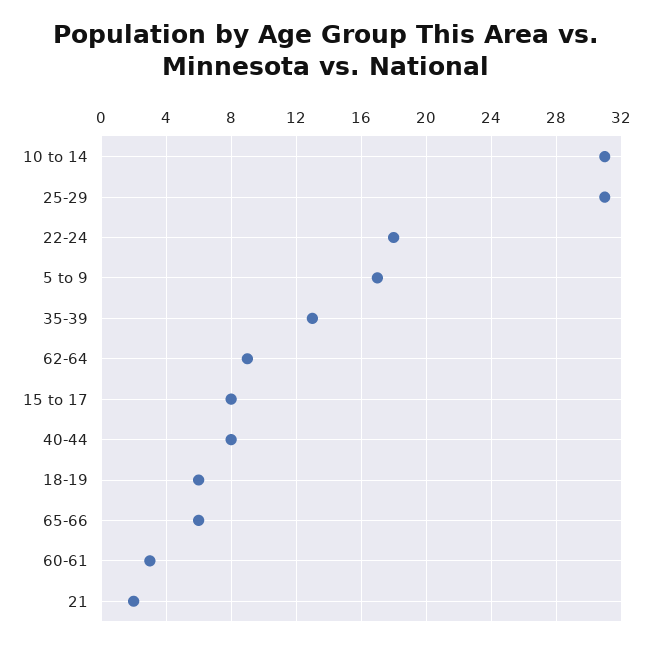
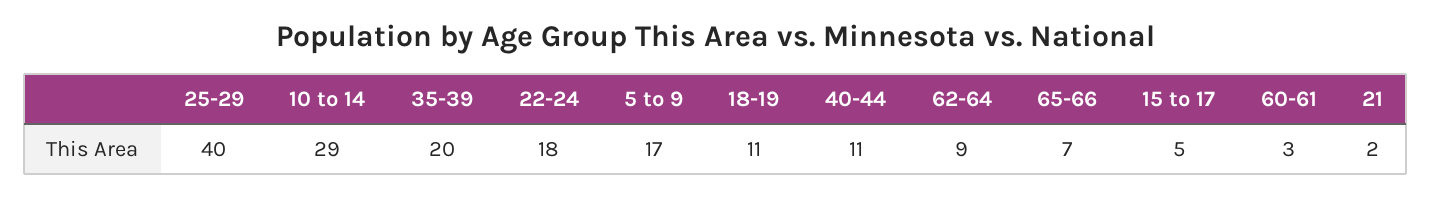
  {
-   "10 to 14": 31,
+   "10 to 14": 29,
-   "25-29": 31,
+   "25-29": 40,
    "22-24": 18,
    "5 to 9": 17,
-   "35-39": 13,
+   "35-39": 20,
    "62-64": 9,
-   "15 to 17": 8,
+   "15 to 17": 5,
-   "40-44": 8,
+   "40-44": 11,
-   "18-19": 6,
+   "18-19": 11,
-   "65-66": 6,
+   "65-66": 7,
    "60-61": 3,
    "21": 2
  }

